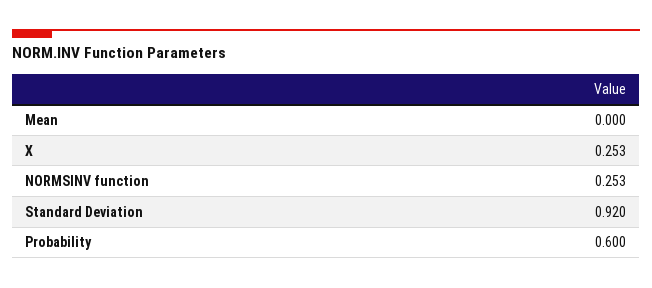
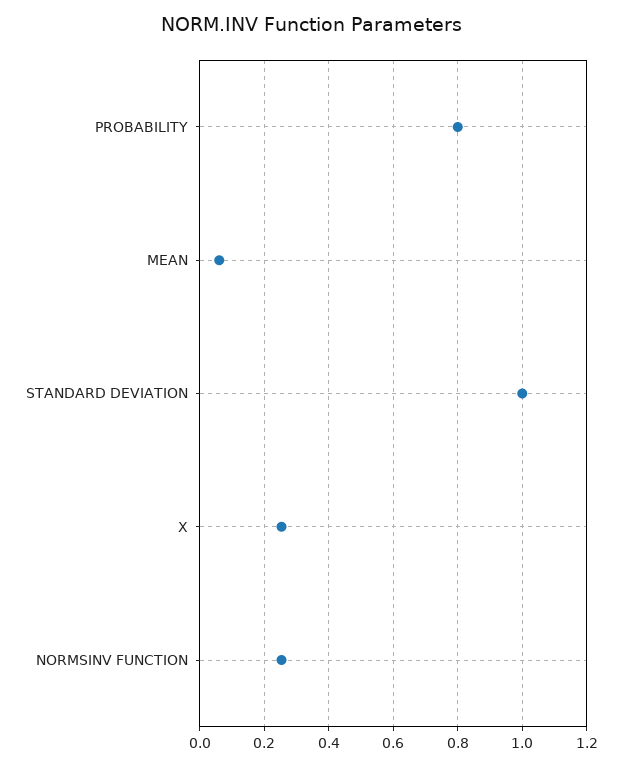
  {
-   "Mean": 0,
+   "Mean": 0.06,
    "X": 0.253,
    "NORMSINV function": 0.253,
-   "Standard Deviation": 0.92,
+   "Standard Deviation": 1,
-   "Probability": 0.6
+   "Probability": 0.8
  }

